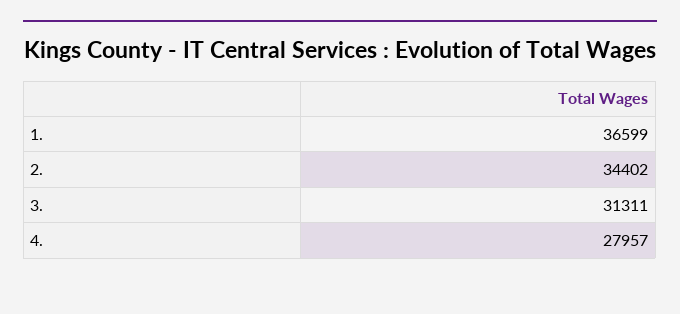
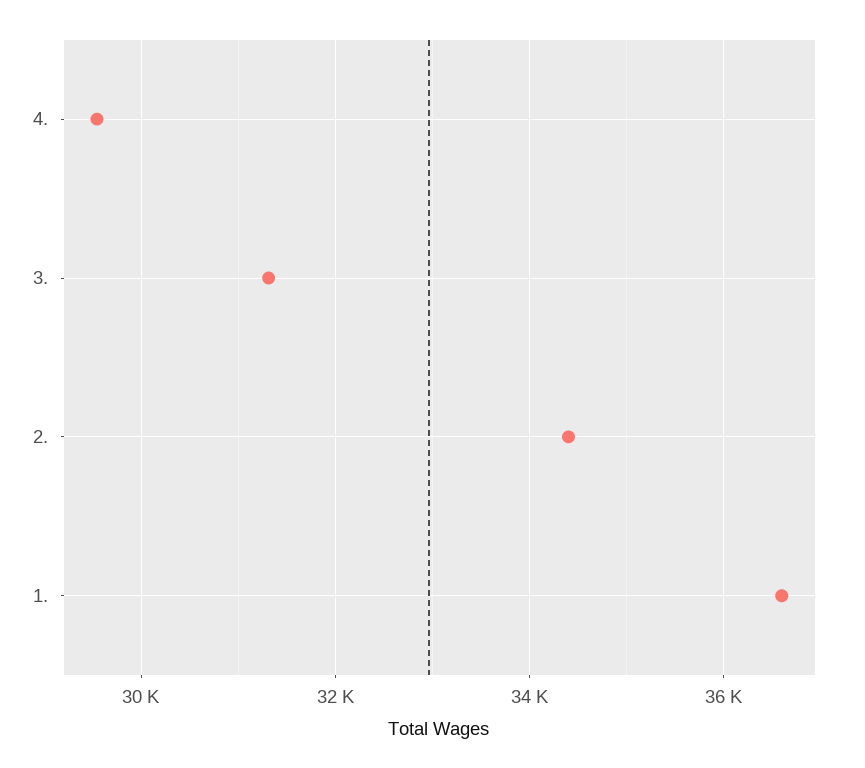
  {
    "1.": 36599,
    "2.": 34402,
    "3.": 31311,
-   "4.": 27957
+   "4.": 29600
  }

